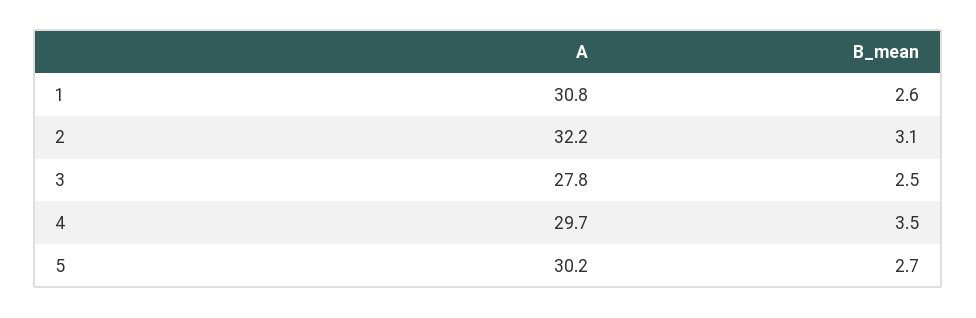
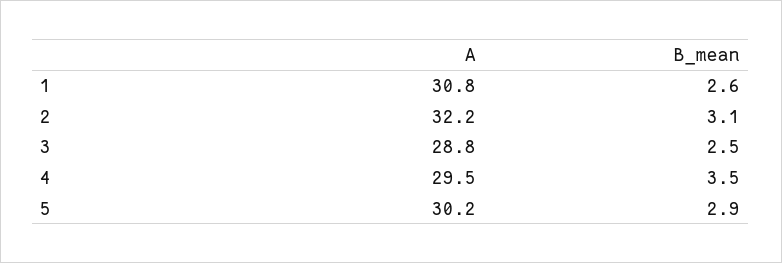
  {
    "A": {
      "1": 30.8,
      "2": 32.2,
-     "3": 27.8,
+     "3": 28.8,
-     "4": 29.7,
+     "4": 29.5,
      "5": 30.2
    },
    "B_mean": {
      "1": 2.6,
      "2": 3.1,
      "3": 2.5,
      "4": 3.5,
-     "5": 2.7
+     "5": 2.9
    }
  }

